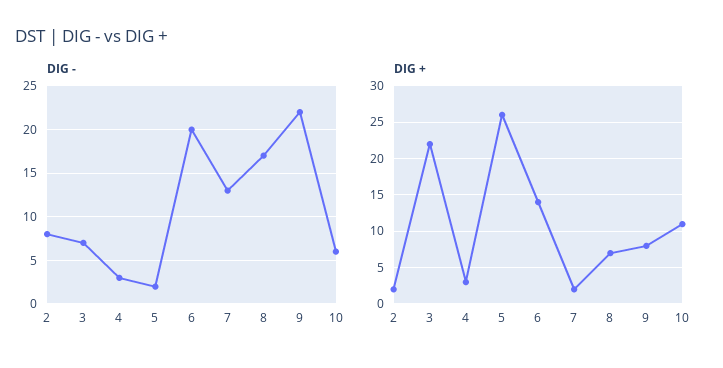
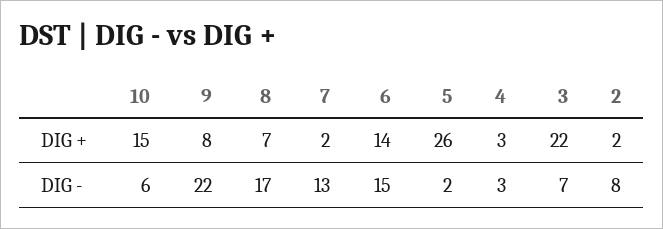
  {
    "DIG -": {
      "2": 8,
      "3": 7,
      "4": 3,
      "5": 2,
-     "6": 20,
+     "6": 15,
      "7": 13,
      "8": 17,
      "9": 22,
      "10": 6
    },
    "DIG +": {
      "2": 2,
      "3": 22,
      "4": 3,
      "5": 26,
      "6": 14,
      "7": 2,
      "8": 7,
      "9": 8,
-     "10": 11
+     "10": 15
    }
  }

